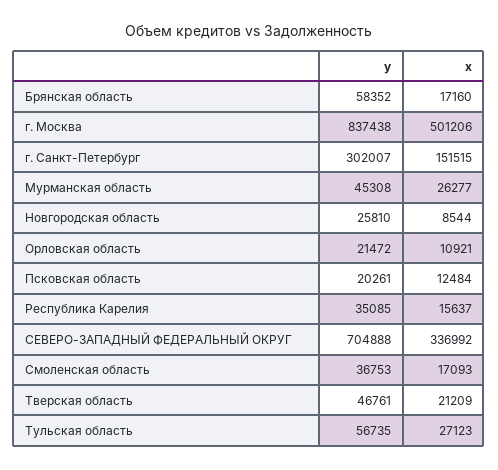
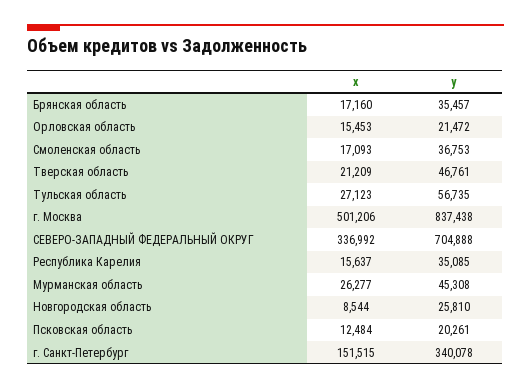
  {
    "y": {
-     "Брянская область": 58352,
+     "Брянская область": 35457,
      "г. Москва": 837438,
-     "г. Санкт-Петербург": 302007,
+     "г. Санкт-Петербург": 340078,
      "Мурманская область": 45308,
      "Новгородская область": 25810,
      "Орловская область": 21472,
      "Псковская область": 20261,
      "Республика Карелия": 35085,
      "СЕВЕРО-ЗАПАДНЫЙ ФЕДЕРАЛЬНЫЙ ОКРУГ": 704888,
      "Смоленская область": 36753,
      "Тверская область": 46761,
      "Тульская область": 56735
    },
    "x": {
      "Брянская область": 17160,
      "г. Москва": 501206,
      "г. Санкт-Петербург": 151515,
      "Мурманская область": 26277,
      "Новгородская область": 8544,
-     "Орловская область": 10921,
+     "Орловская область": 15453,
      "Псковская область": 12484,
      "Республика Карелия": 15637,
      "СЕВЕРО-ЗАПАДНЫЙ ФЕДЕРАЛЬНЫЙ ОКРУГ": 336992,
      "Смоленская область": 17093,
      "Тверская область": 21209,
      "Тульская область": 27123
    }
  }

